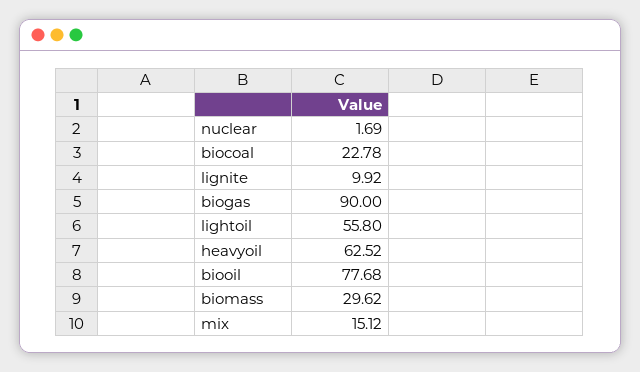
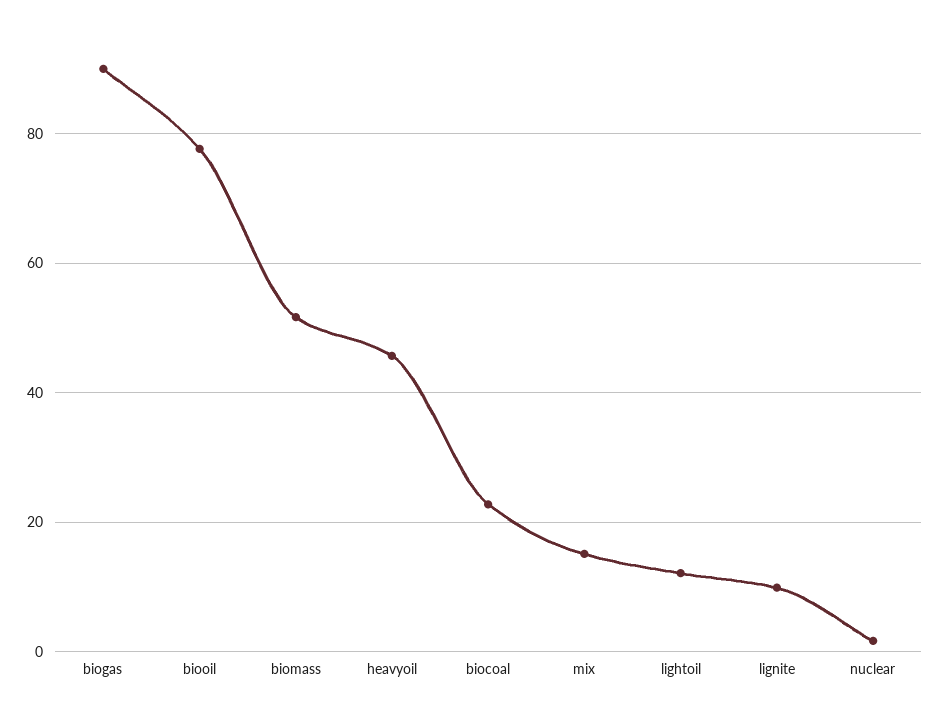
  {
    "nuclear": 1.69,
    "biocoal": 22.78,
    "lignite": 9.92,
    "biogas": 90,
-   "lightoil": 55.8,
+   "lightoil": 12,
-   "heavyoil": 62.52,
+   "heavyoil": 46,
    "biooil": 77.68,
-   "biomass": 29.62,
+   "biomass": 52,
    "mix": 15.12
  }

